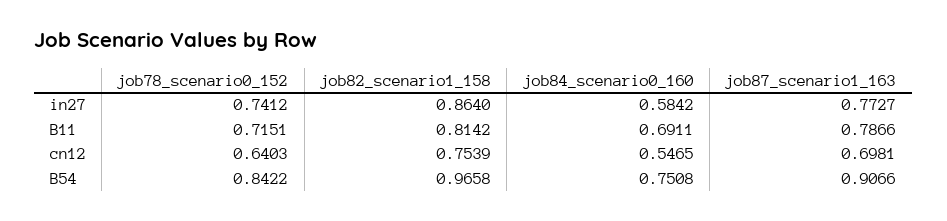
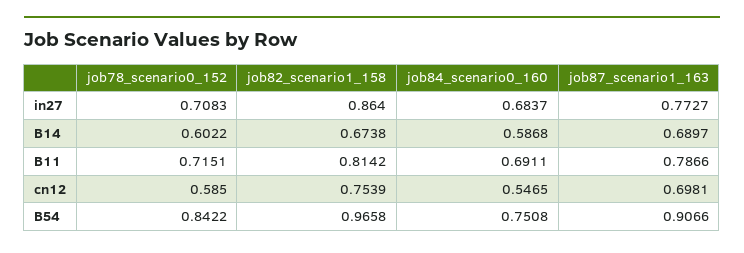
  {
    "job78_scenario0_152": {
-     "in27": 0.7412,
+     "in27": 0.7083,
      "B11": 0.7151,
-     "cn12": 0.6403,
+     "cn12": 0.585,
-     "B54": 0.8422
+     "B54": 0.8422,
+     "B14": 0.6022
    },
    "job82_scenario1_158": {
      "in27": 0.864,
      "B11": 0.8142,
      "cn12": 0.7539,
-     "B54": 0.9658
+     "B54": 0.9658,
+     "B14": 0.6738
    },
    "job84_scenario0_160": {
-     "in27": 0.5842,
+     "in27": 0.6837,
      "B11": 0.6911,
      "cn12": 0.5465,
-     "B54": 0.7508
+     "B54": 0.7508,
+     "B14": 0.5868
    },
    "job87_scenario1_163": {
      "in27": 0.7727,
      "B11": 0.7866,
      "cn12": 0.6981,
-     "B54": 0.9066
+     "B54": 0.9066,
+     "B14": 0.6897
    }
  }

